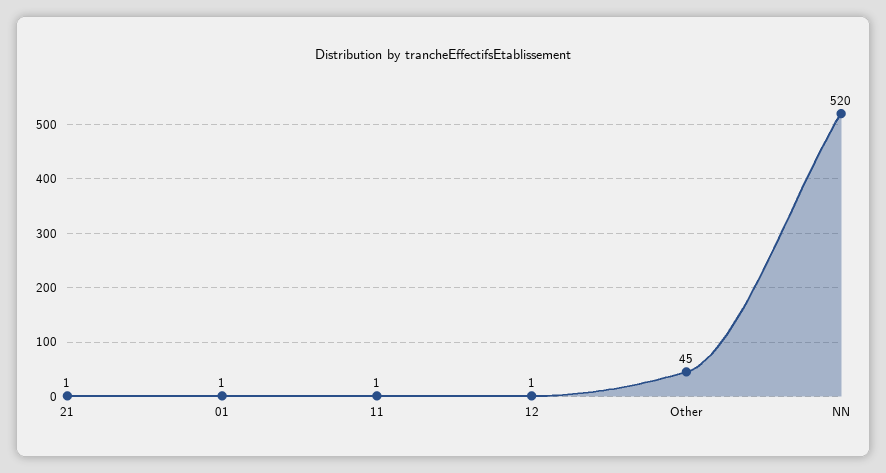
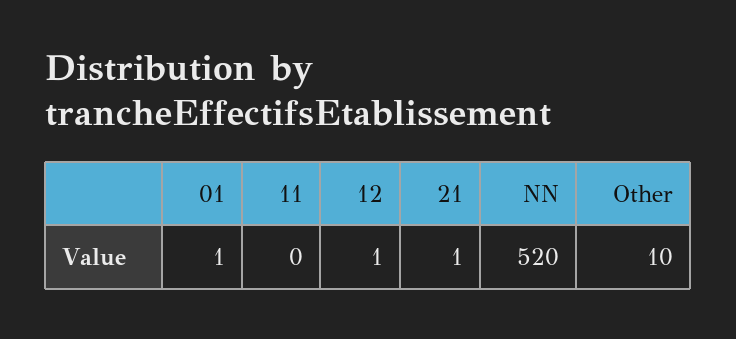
  {
    "21": 1,
    "01": 1,
-   "11": 1,
+   "11": 0,
    "12": 1,
-   "Other": 45,
+   "Other": 10,
    "NN": 520
  }

